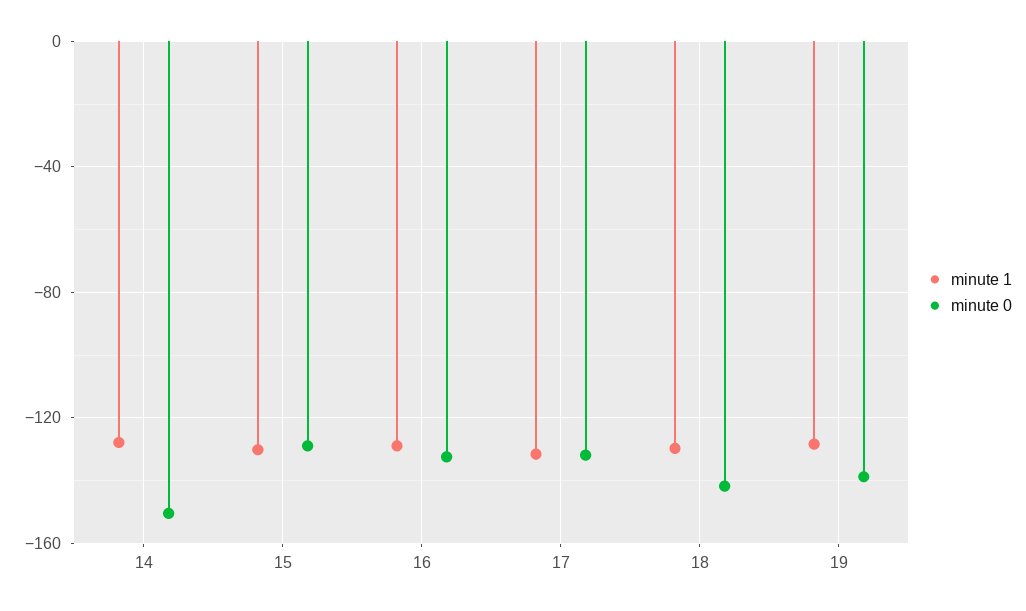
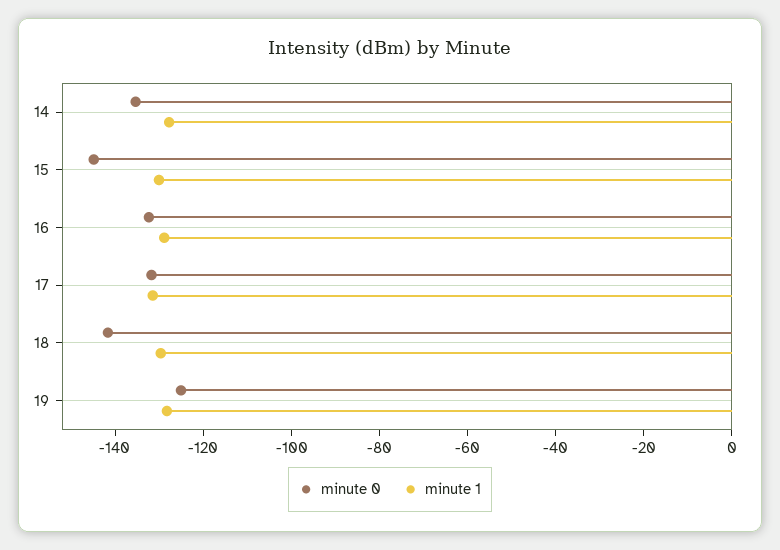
  {
    "minute 1": {
      "14": -130,
      "15": -130,
      "16": -130,
      "17": -130,
      "18": -130,
      "19": -130
    },
    "minute 0": {
-     "14": -150,
+     "14": -135,
-     "15": -130,
+     "15": -145,
      "16": -130,
      "17": -130,
      "18": -140,
-     "19": -140
+     "19": -125
    }
  }

